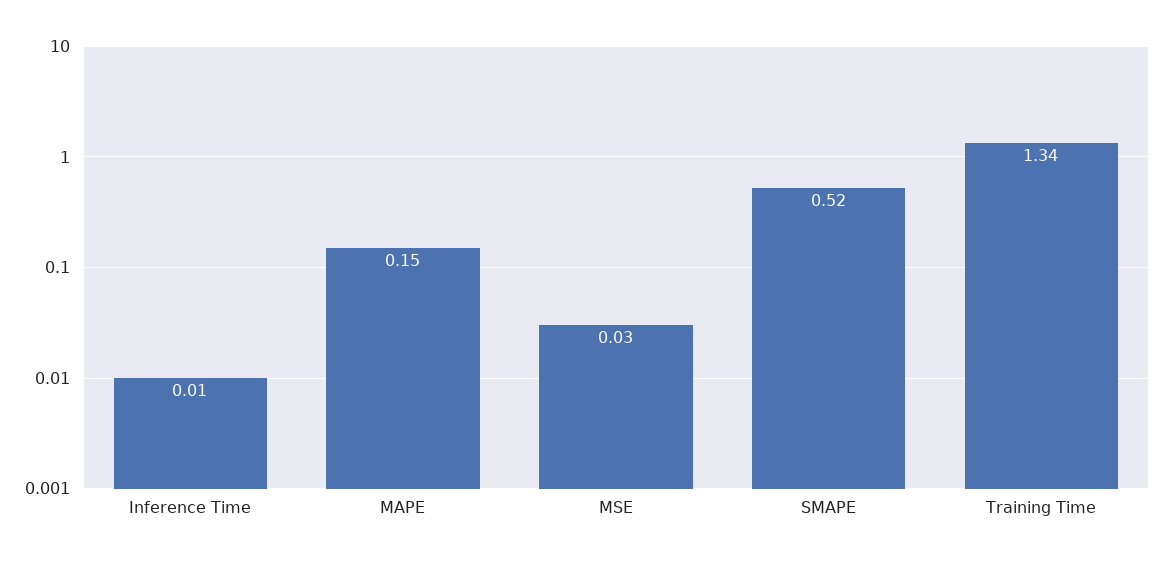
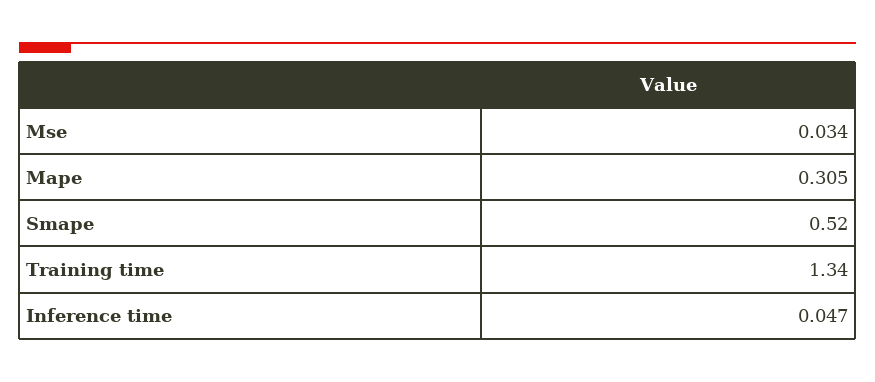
  {
-   "Inference Time": 0.01,
+   "Inference Time": 0.047,
-   "MAPE": 0.15,
+   "MAPE": 0.305,
    "MSE": 0.034,
    "SMAPE": 0.52,
    "Training Time": 1.34
  }

